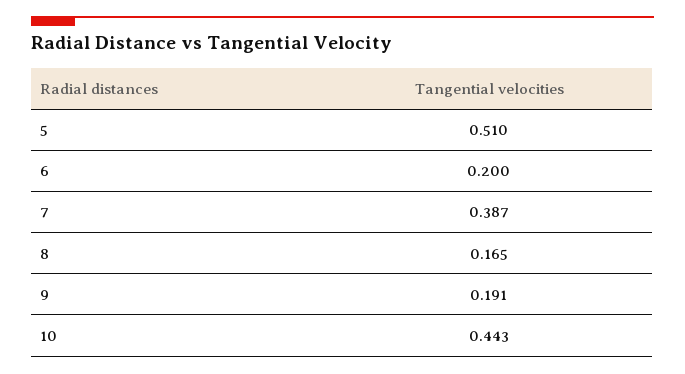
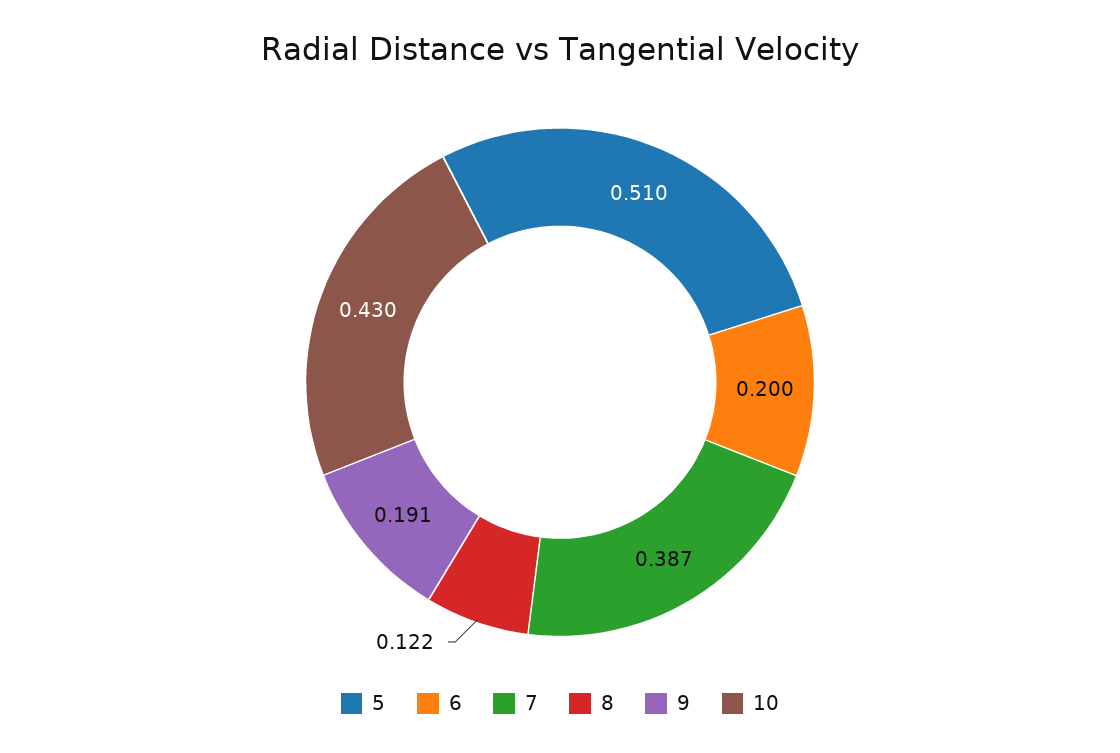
  {
    "5": 0.51,
    "6": 0.2,
    "7": 0.387,
-   "8": 0.165,
+   "8": 0.122,
    "9": 0.191,
-   "10": 0.443
+   "10": 0.43
  }

